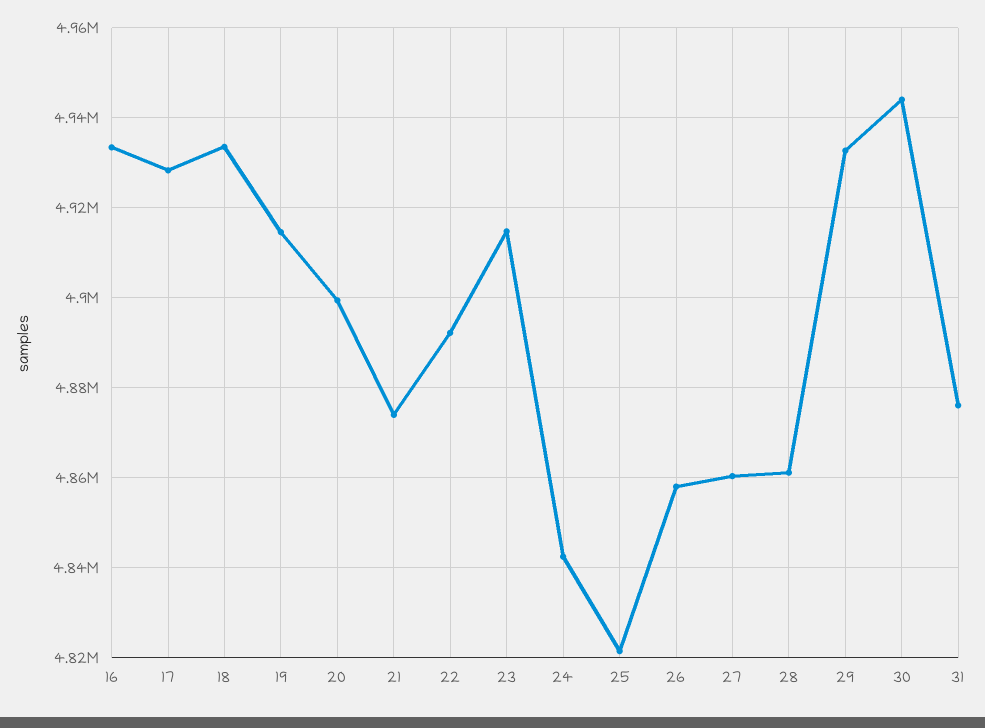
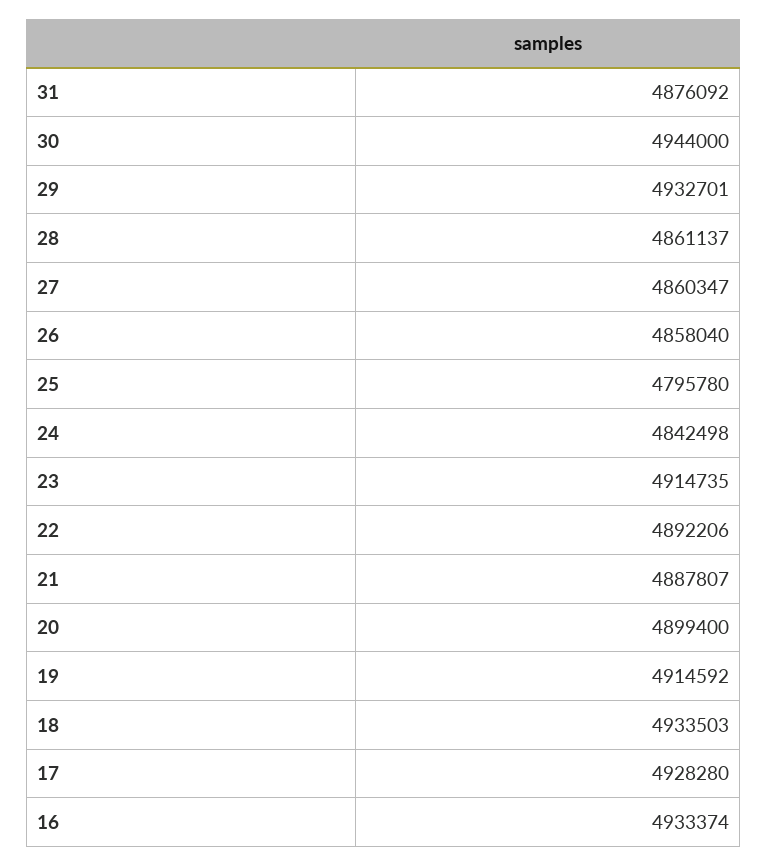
  {
    "16": 4933374,
    "17": 4928280,
    "18": 4933503,
    "19": 4914592,
    "20": 4899400,
-   "21": 4874000,
+   "21": 4887807,
    "22": 4892206,
    "23": 4914735,
    "24": 4842498,
-   "25": 4822000,
+   "25": 4795780,
    "26": 4858040,
    "27": 4860347,
    "28": 4861137,
    "29": 4932701,
    "30": 4944000,
    "31": 4876092
  }

